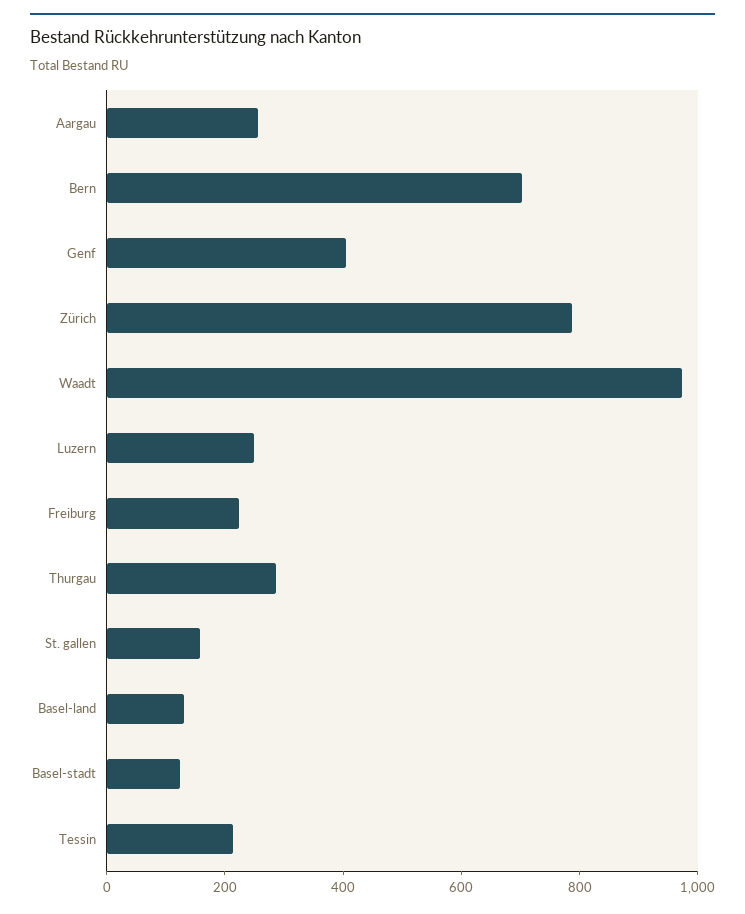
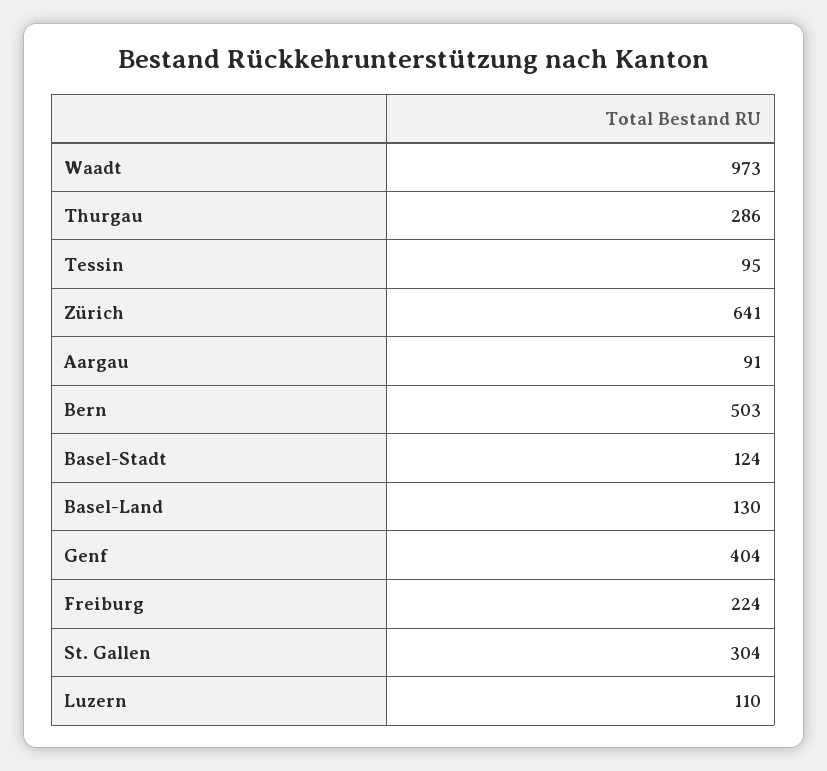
  {
-   "Aargau": 250,
+   "Aargau": 91,
-   "Bern": 700,
+   "Bern": 503,
    "Genf": 404,
-   "Zürich": 800,
+   "Zürich": 641,
    "Waadt": 973,
-   "Luzern": 250,
+   "Luzern": 110,
    "Freiburg": 224,
    "Thurgau": 286,
-   "St. gallen": 150,
+   "St. gallen": 304,
    "Basel-land": 130,
    "Basel-stadt": 124,
-   "Tessin": 200
+   "Tessin": 95
  }

